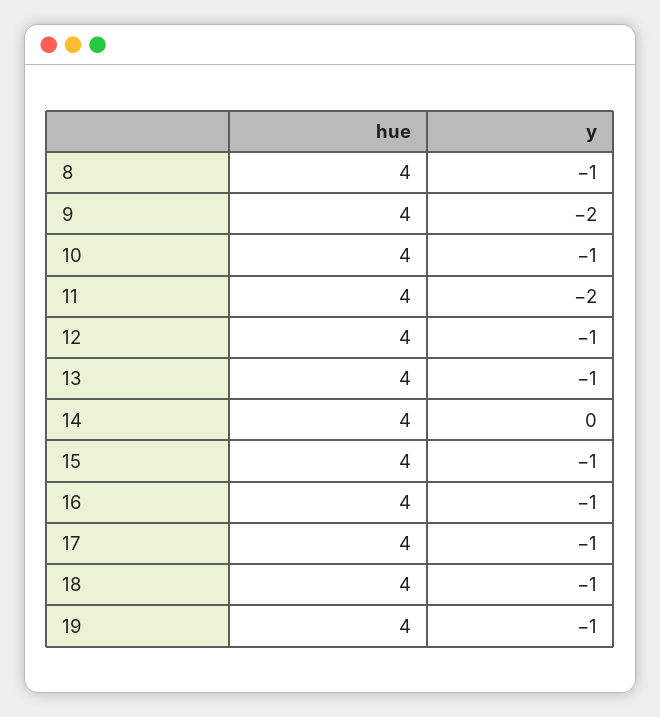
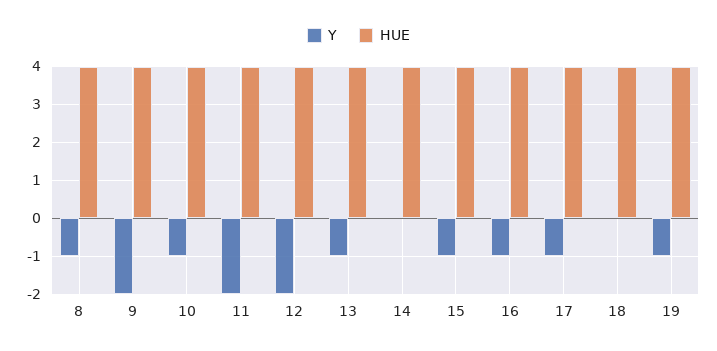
  {
    "hue": {
      "8": 4,
      "9": 4,
      "10": 4,
      "11": 4,
      "12": 4,
      "13": 4,
      "14": 4,
      "15": 4,
      "16": 4,
      "17": 4,
      "18": 4,
      "19": 4
    },
    "y": {
      "8": -1,
      "9": -2,
      "10": -1,
      "11": -2,
-     "12": -1,
+     "12": -2,
      "13": -1,
      "14": 0,
      "15": -1,
      "16": -1,
      "17": -1,
-     "18": -1,
+     "18": 0,
      "19": -1
    }
  }

